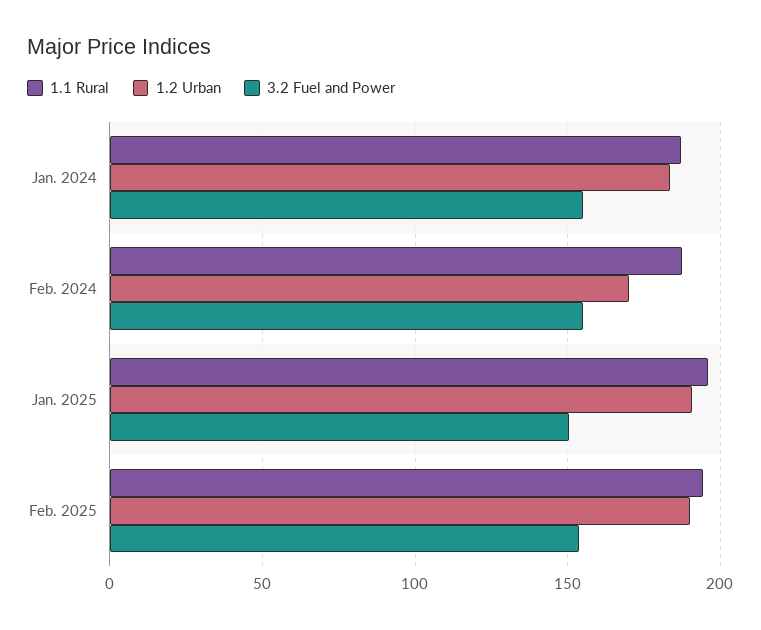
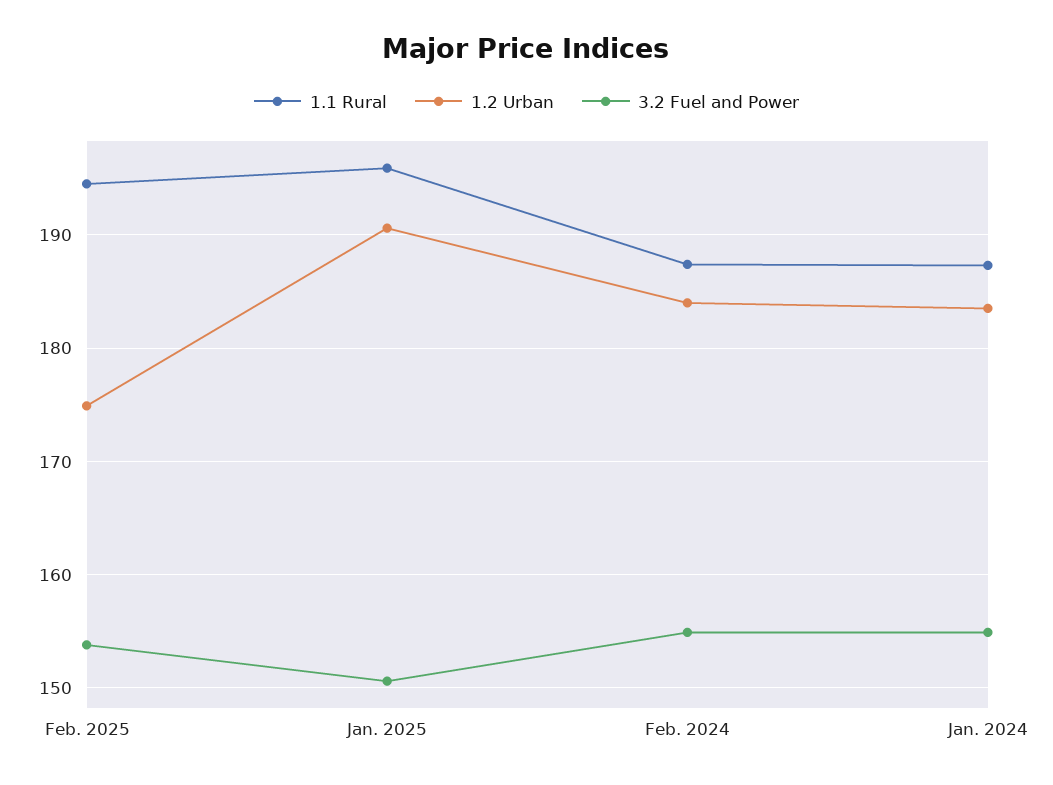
  {
    "1.1 Rural": {
      "Jan. 2024": 187,
      "Feb. 2024": 187,
      "Jan. 2025": 196,
      "Feb. 2025": 195
    },
    "1.2 Urban": {
      "Jan. 2024": 184,
-     "Feb. 2024": 170,
+     "Feb. 2024": 184,
      "Jan. 2025": 191,
-     "Feb. 2025": 190
+     "Feb. 2025": 175
    },
    "3.2 Fuel and Power": {
      "Jan. 2024": 155,
      "Feb. 2024": 155,
      "Jan. 2025": 151,
      "Feb. 2025": 154
    }
  }

